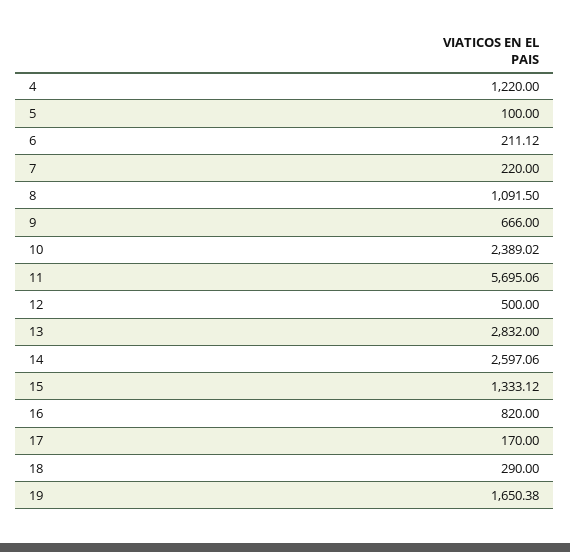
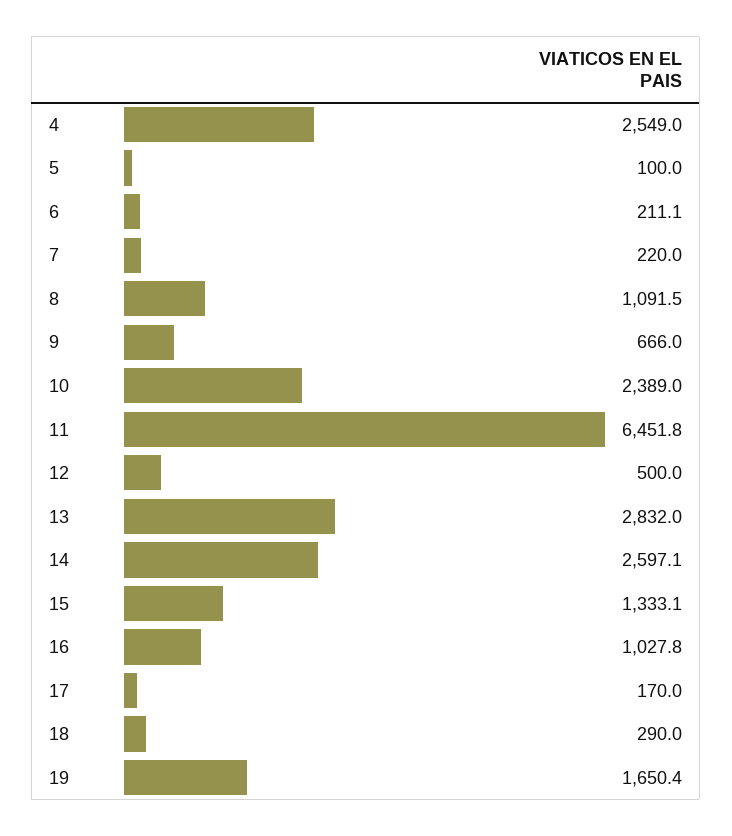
  {
-   "4": 1220,
+   "4": 2549,
    "5": 100,
    "6": 211.12,
    "7": 220,
    "8": 1091.5,
    "9": 666,
    "10": 2389.02,
-   "11": 5695.06,
+   "11": 6451.8,
    "12": 500,
    "13": 2832,
    "14": 2597.06,
    "15": 1333.12,
-   "16": 820,
+   "16": 1027.8,
    "17": 170,
    "18": 290,
    "19": 1650.38
  }

